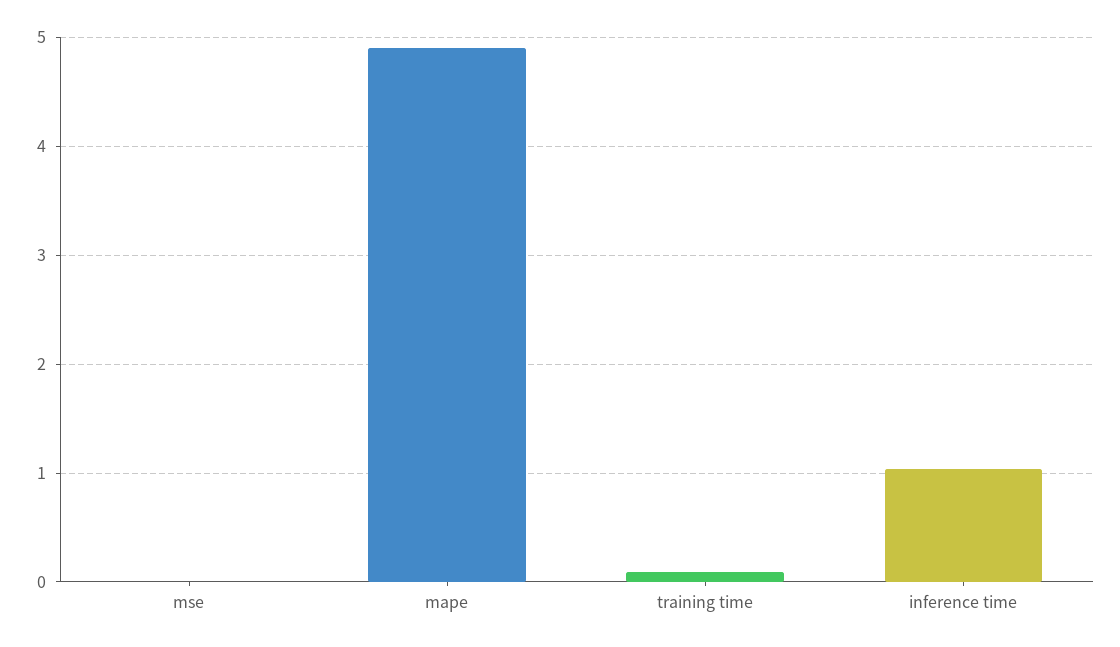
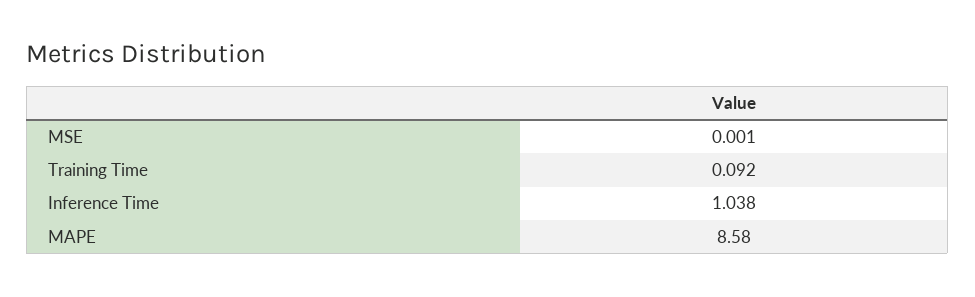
  {
    "mse": 0.001,
-   "mape": 4.9,
+   "mape": 8.58,
    "training time": 0.092,
    "inference time": 1.038
  }

